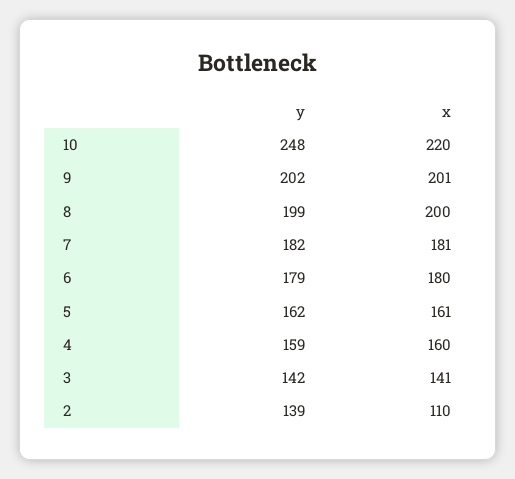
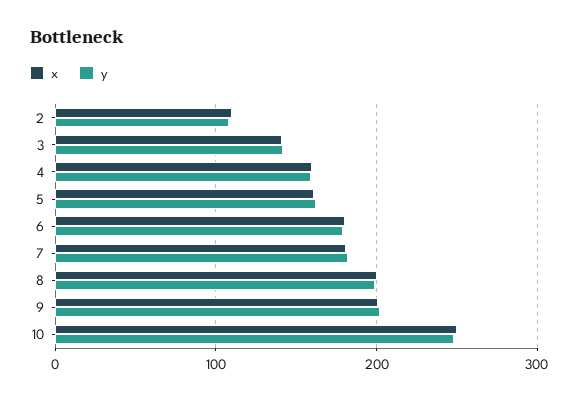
  {
    "y": {
      "10": 248,
      "9": 202,
      "8": 199,
      "7": 182,
      "6": 179,
      "5": 162,
      "4": 159,
      "3": 142,
-     "2": 139
+     "2": 110
    },
    "x": {
-     "10": 220,
+     "10": 250,
      "9": 201,
      "8": 200,
      "7": 181,
      "6": 180,
      "5": 161,
      "4": 160,
      "3": 141,
      "2": 110
    }
  }

